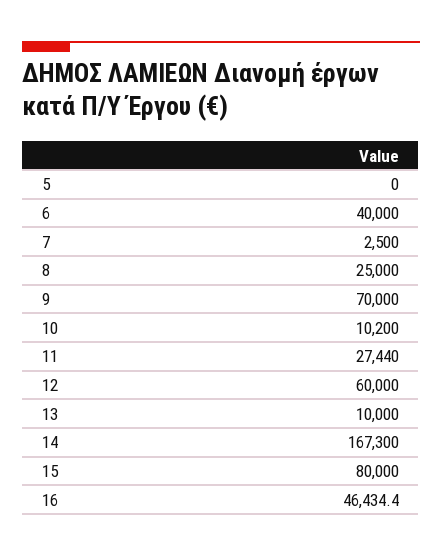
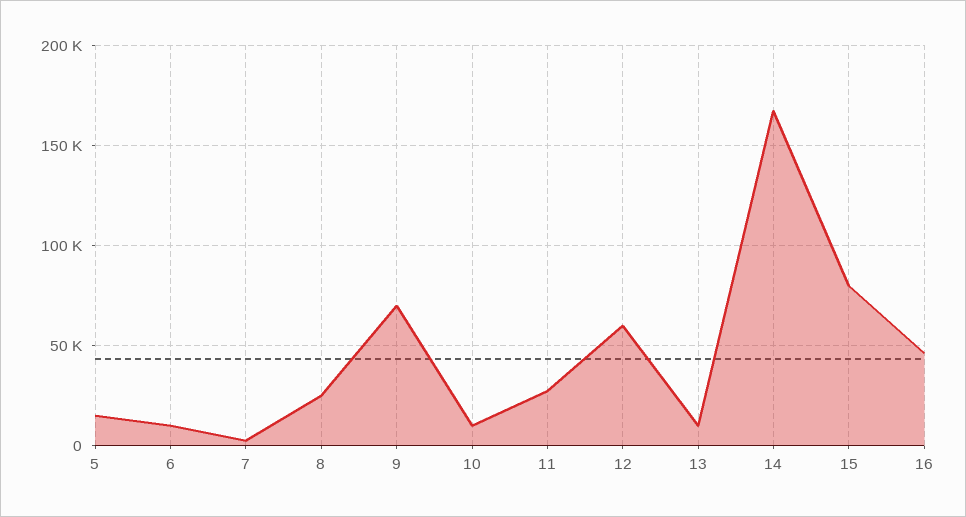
  {
-   "5": 0,
+   "5": 15000,
-   "6": 40000,
+   "6": 10000,
    "7": 2500,
    "8": 25000,
    "9": 70000,
    "10": 10200,
    "11": 27440,
    "12": 60000,
    "13": 10000,
    "14": 167300,
    "15": 80000,
    "16": 46434.4
  }

